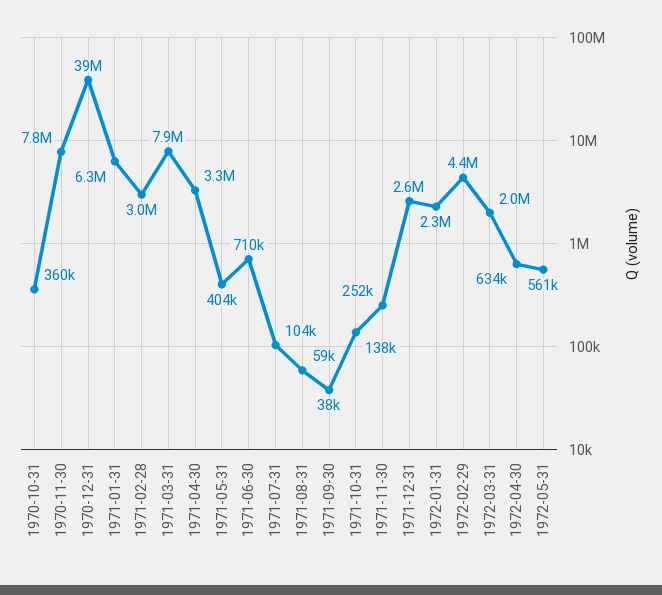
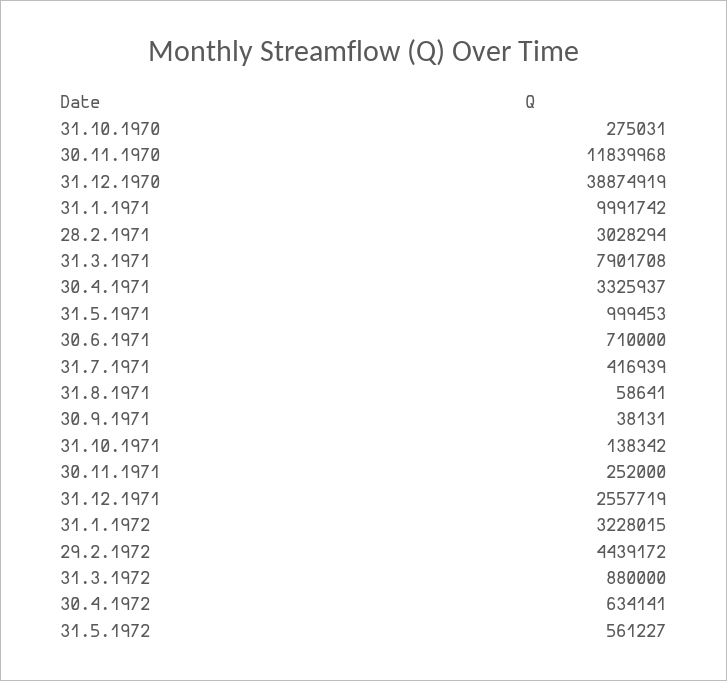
  {
-   "1970-10-31": 360000,
+   "1970-10-31": 275031,
-   "1970-11-30": 7800000,
+   "1970-11-30": 11839968,
    "1970-12-31": 38874919,
-   "1971-01-31": 6300000,
+   "1971-01-31": 9991742,
    "1971-02-28": 3028294,
    "1971-03-31": 7901708,
    "1971-04-30": 3325937,
-   "1971-05-31": 404000,
+   "1971-05-31": 999453,
    "1971-06-30": 710000,
-   "1971-07-31": 104000,
+   "1971-07-31": 416939,
    "1971-08-31": 58641,
    "1971-09-30": 38131,
    "1971-10-31": 138342,
    "1971-11-30": 252000,
    "1971-12-31": 2557719,
-   "1972-01-31": 2300000,
+   "1972-01-31": 3228015,
    "1972-02-29": 4439172,
-   "1972-03-31": 2000000,
+   "1972-03-31": 880000,
    "1972-04-30": 634141,
    "1972-05-31": 561227
  }

